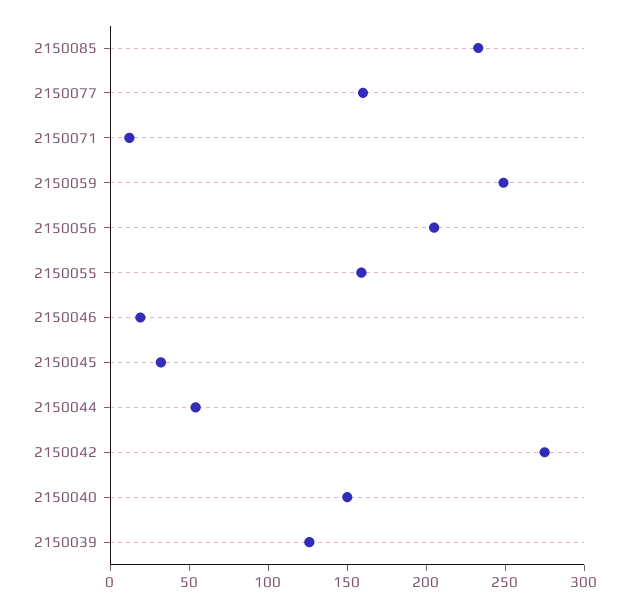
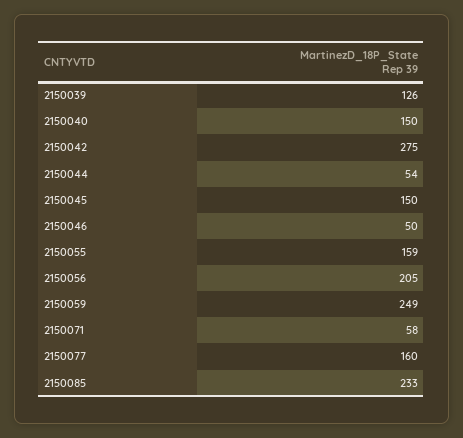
  {
    "2150085": 233,
    "2150077": 160,
-   "2150071": 10,
+   "2150071": 58,
    "2150059": 249,
    "2150056": 205,
    "2150055": 159,
-   "2150046": 20,
+   "2150046": 50,
-   "2150045": 30,
+   "2150045": 150,
    "2150044": 54,
    "2150042": 275,
    "2150040": 150,
    "2150039": 126
  }

